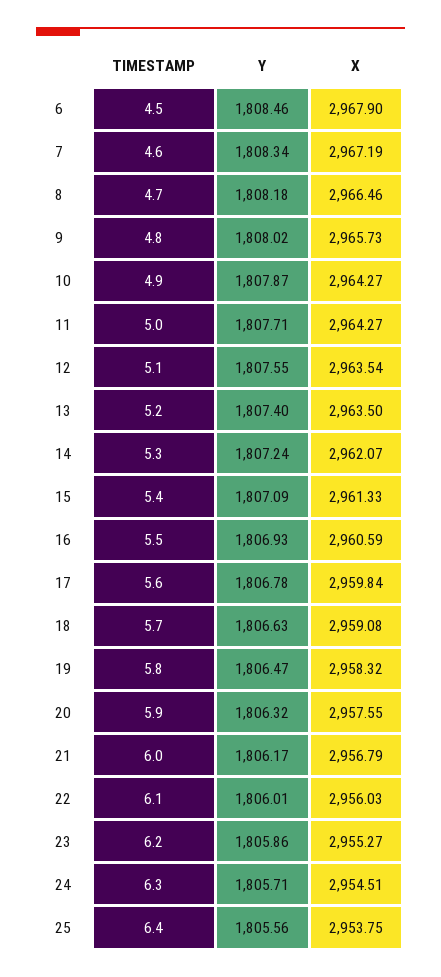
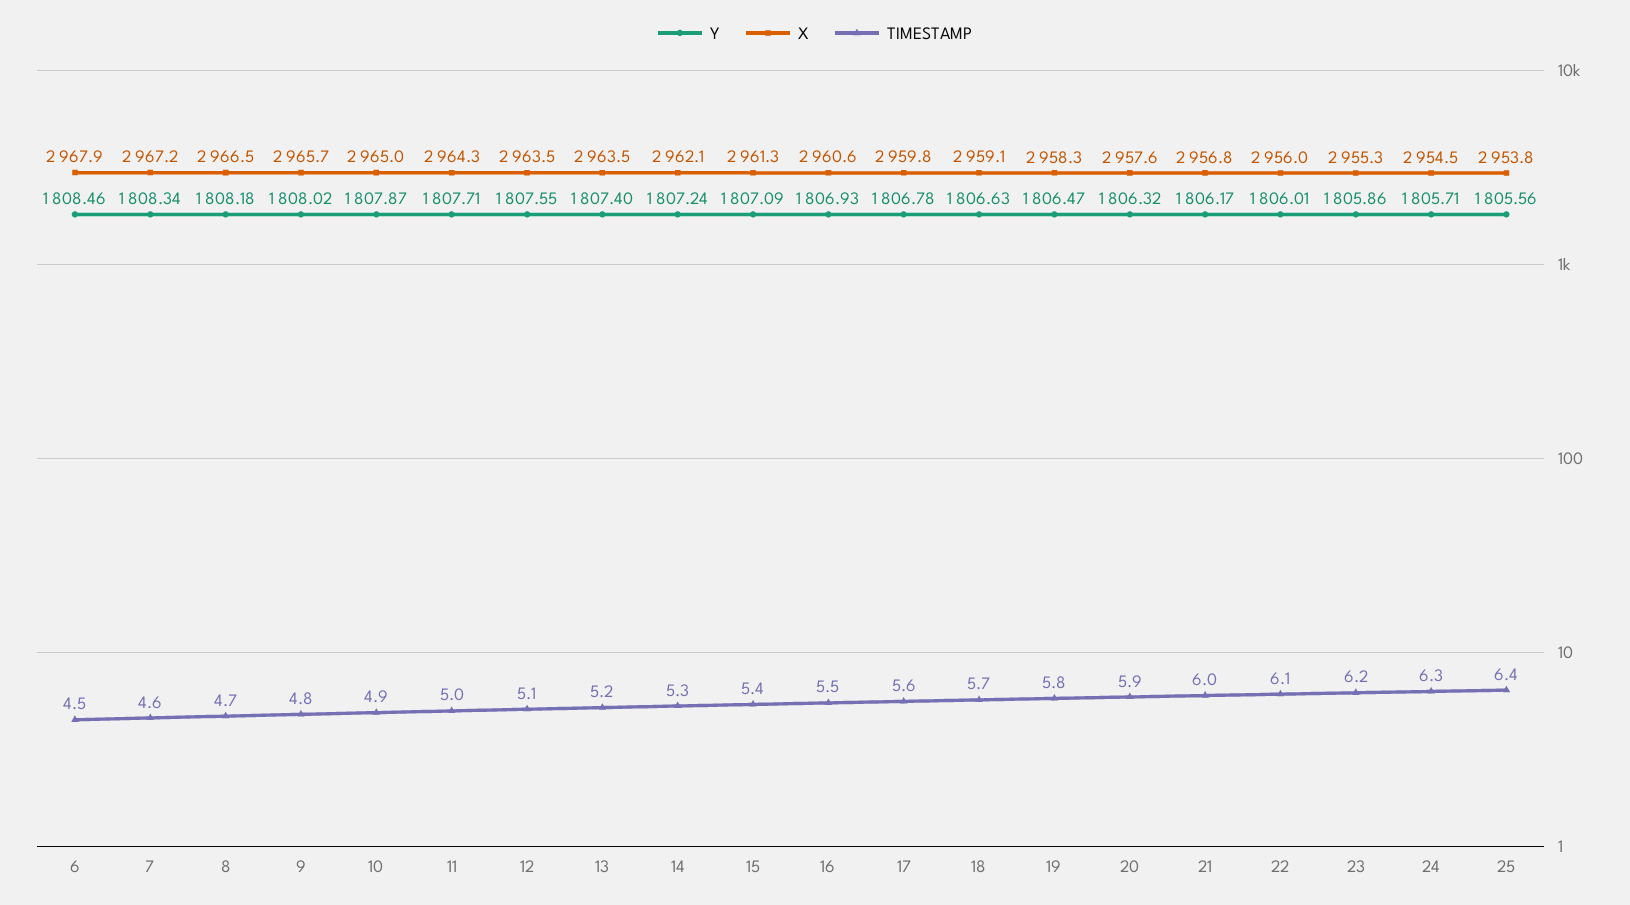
  {
    "TIMESTAMP": {
      "6": 4.5,
      "7": 4.6,
      "8": 4.7,
      "9": 4.8,
      "10": 4.9,
      "11": 5,
      "12": 5.1,
      "13": 5.2,
      "14": 5.3,
      "15": 5.4,
      "16": 5.5,
      "17": 5.6,
      "18": 5.7,
      "19": 5.8,
      "20": 5.9,
      "21": 6,
      "22": 6.1,
      "23": 6.2,
      "24": 6.3,
      "25": 6.4
    },
    "Y": {
      "6": 1808.46,
      "7": 1808.34,
      "8": 1808.18,
      "9": 1808.02,
      "10": 1807.87,
      "11": 1807.71,
      "12": 1807.55,
      "13": 1807.4,
      "14": 1807.24,
      "15": 1807.09,
      "16": 1806.93,
      "17": 1806.78,
      "18": 1806.63,
      "19": 1806.47,
      "20": 1806.32,
      "21": 1806.17,
      "22": 1806.01,
      "23": 1805.86,
      "24": 1805.71,
      "25": 1805.56
    },
    "X": {
      "6": 2967.9,
      "7": 2967.19,
      "8": 2966.46,
      "9": 2965.73,
-     "10": 2964.27,
+     "10": 2965,
      "11": 2964.27,
      "12": 2963.54,
      "13": 2963.5,
      "14": 2962.07,
      "15": 2961.33,
      "16": 2960.59,
      "17": 2959.84,
      "18": 2959.08,
      "19": 2958.32,
      "20": 2957.55,
      "21": 2956.79,
      "22": 2956.03,
      "23": 2955.27,
      "24": 2954.51,
      "25": 2953.75
    }
  }

